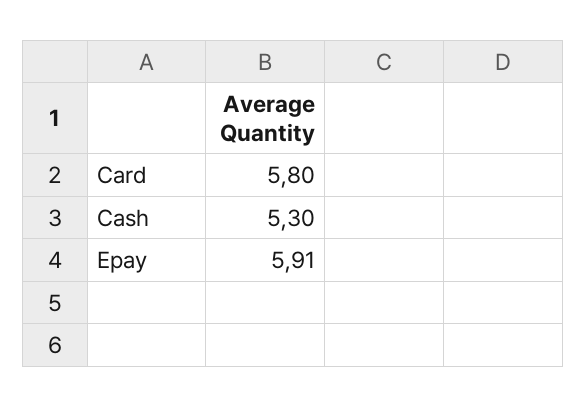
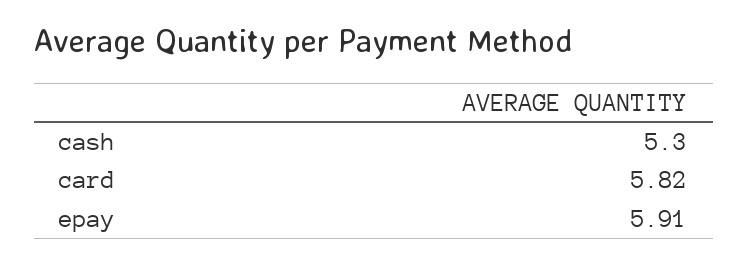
  {
-   "Card": 5.8,
+   "Card": 5.82,
    "Cash": 5.3,
    "Epay": 5.91
  }

